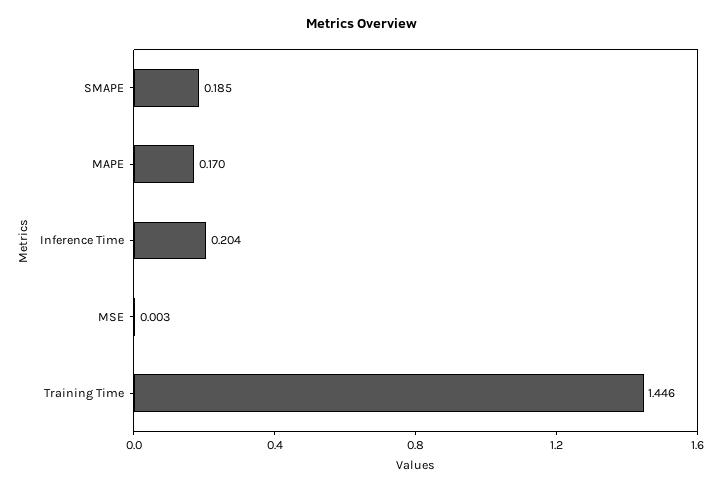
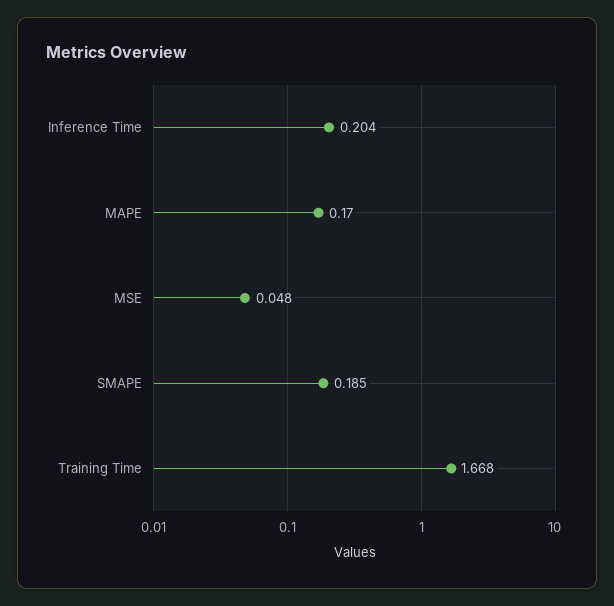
  {
    "SMAPE": 0.185,
    "MAPE": 0.17,
    "Inference Time": 0.204,
-   "MSE": 0.003,
+   "MSE": 0.048,
-   "Training Time": 1.446
+   "Training Time": 1.668
  }

